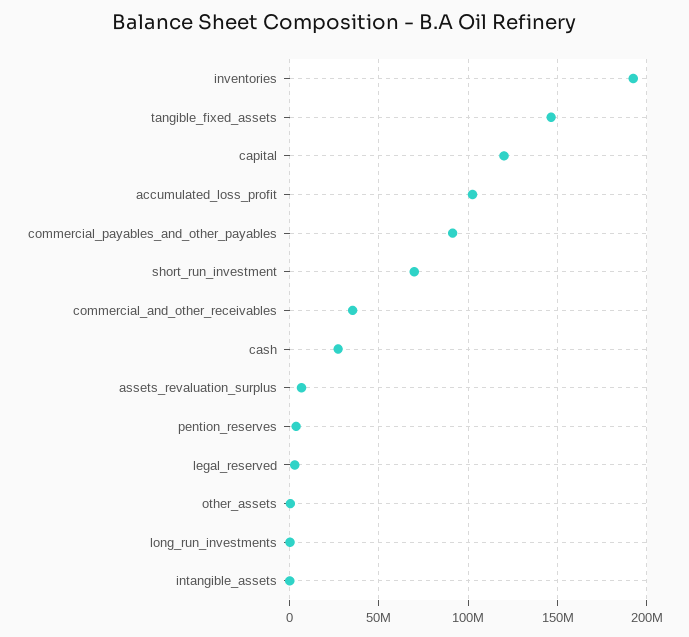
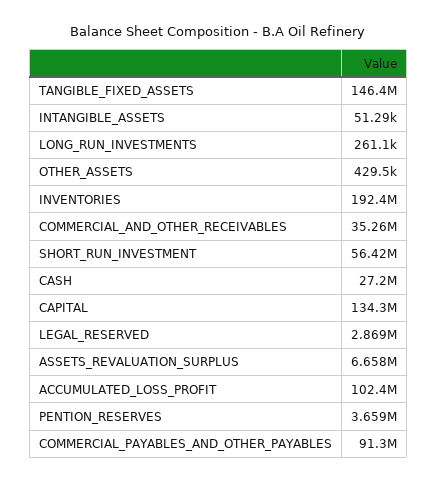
  {
    "inventories": 192400000,
    "tangible_fixed_assets": 146400000,
-   "capital": 120000000,
+   "capital": 134300000,
    "accumulated_loss_profit": 102400000,
    "commercial_payables_and_other_payables": 91300000,
-   "short_run_investment": 70000000,
+   "short_run_investment": 56420000,
    "commercial_and_other_receivables": 35260000,
    "cash": 27200000,
    "assets_revaluation_surplus": 6658000,
    "pention_reserves": 3659000,
    "legal_reserved": 2869000,
    "other_assets": 429500,
    "long_run_investments": 261100,
    "intangible_assets": 51290
  }

